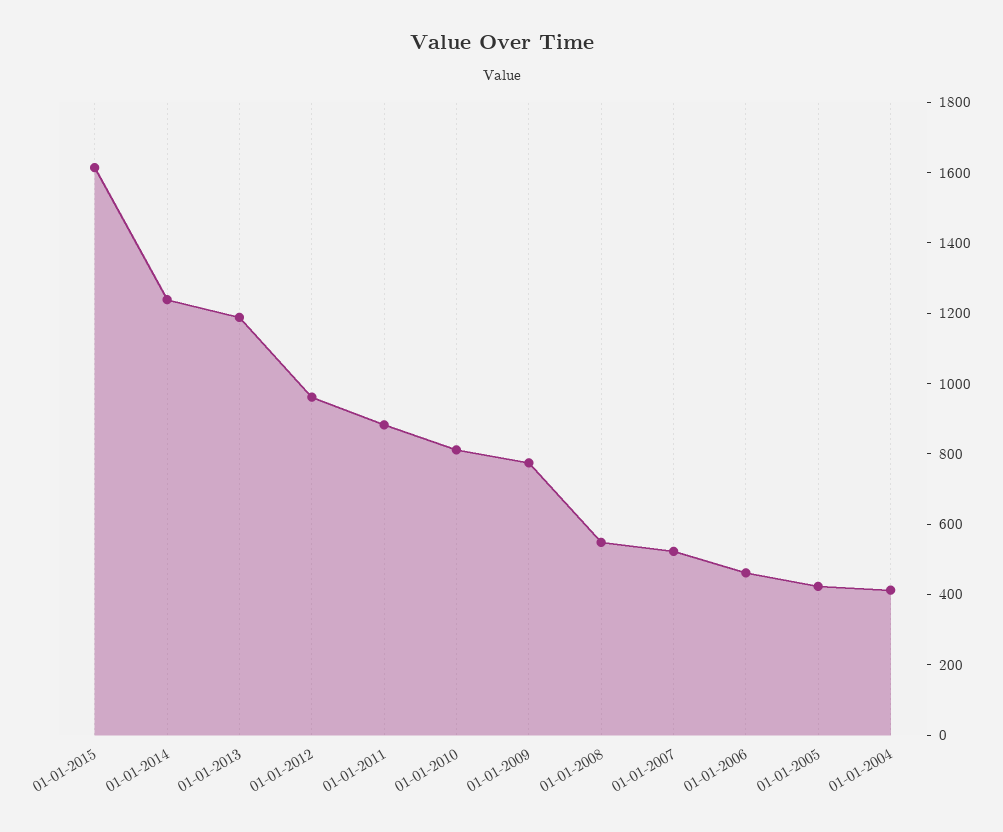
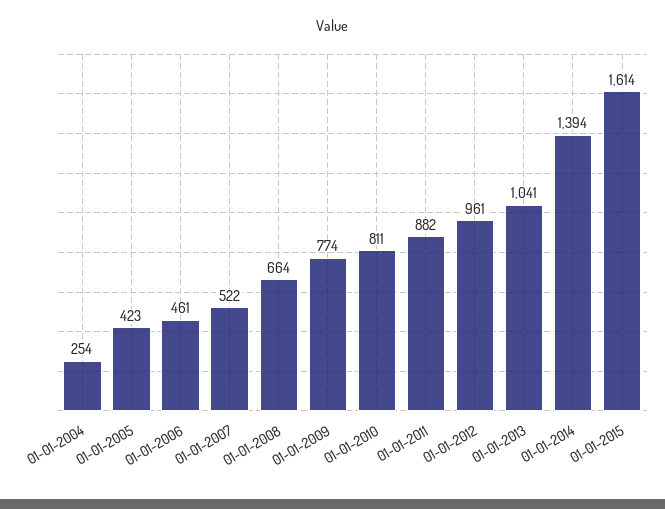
  {
    "01-01-2015": 1614,
-   "01-01-2014": 1250,
+   "01-01-2014": 1394,
-   "01-01-2013": 1200,
+   "01-01-2013": 1041,
    "01-01-2012": 961,
    "01-01-2011": 882,
    "01-01-2010": 811,
    "01-01-2009": 774,
-   "01-01-2008": 550,
+   "01-01-2008": 664,
    "01-01-2007": 522,
    "01-01-2006": 461,
    "01-01-2005": 423,
-   "01-01-2004": 400
+   "01-01-2004": 254
  }

